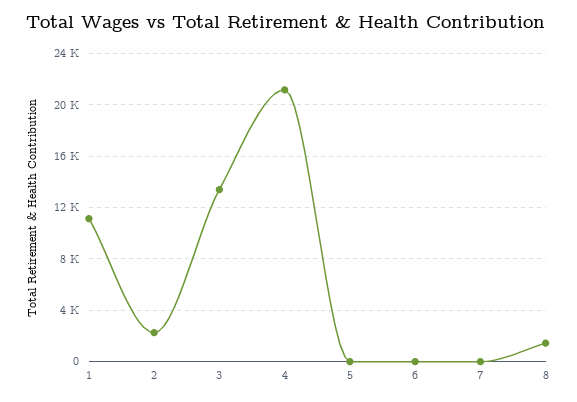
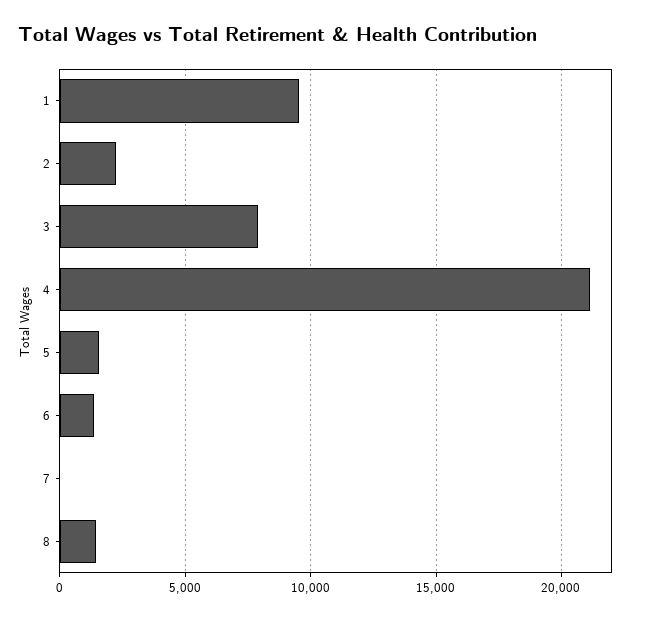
  {
-   "1": 11000,
+   "1": 9500,
    "2": 2000,
-   "3": 13500,
+   "3": 8000,
    "4": 21000,
-   "5": 0,
+   "5": 1500,
-   "6": 0,
+   "6": 1500,
    "7": 0,
    "8": 1500
  }

